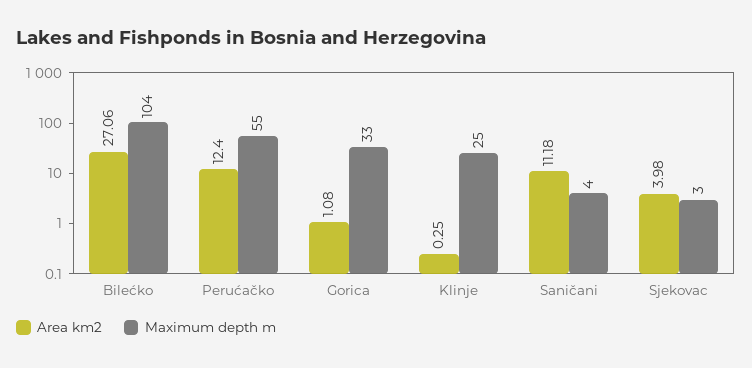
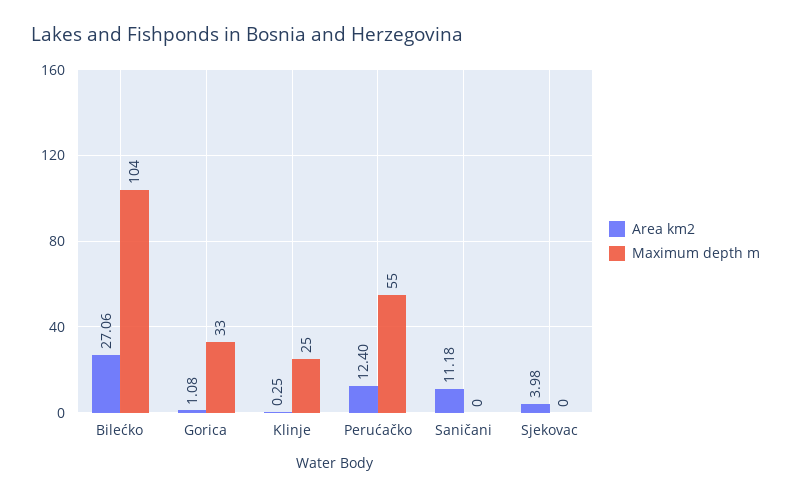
  {
    "Area km2": {
      "Bilećko": 27.06,
      "Perućačko": 12.4,
      "Gorica": 1.08,
      "Klinje": 0.25,
      "Saničani": 11.18,
      "Sjekovac": 3.98
    },
    "Maximum depth m": {
      "Bilećko": 104,
      "Perućačko": 55,
      "Gorica": 33,
      "Klinje": 25,
-     "Saničani": 4,
+     "Saničani": 0,
-     "Sjekovac": 3
+     "Sjekovac": 0
    }
  }

